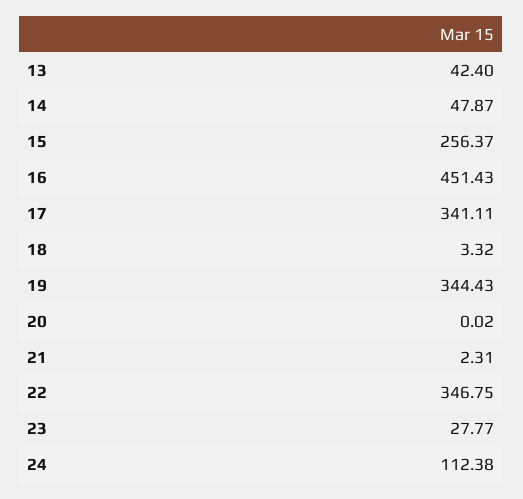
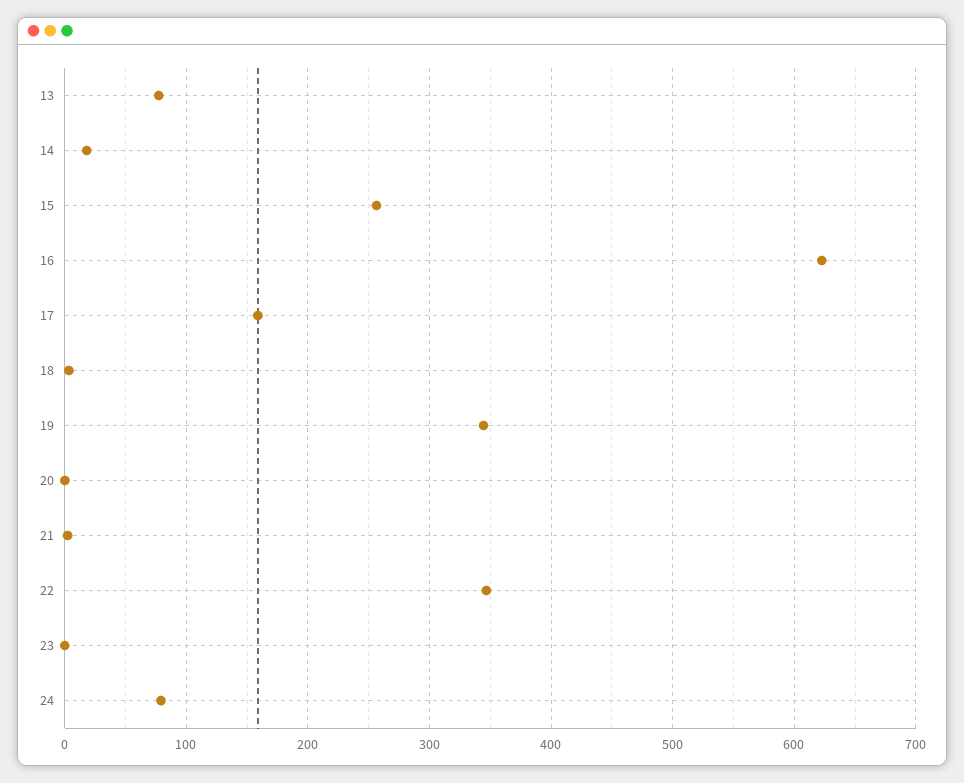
  {
-   "13": 42.4,
+   "13": 80,
-   "14": 47.87,
+   "14": 20,
    "15": 256.37,
-   "16": 451.43,
+   "16": 620,
-   "17": 341.11,
+   "17": 160,
    "18": 3.32,
    "19": 344.43,
    "20": 0.02,
    "21": 2.31,
    "22": 346.75,
-   "23": 27.77,
+   "23": 0,
-   "24": 112.38
+   "24": 80
  }

